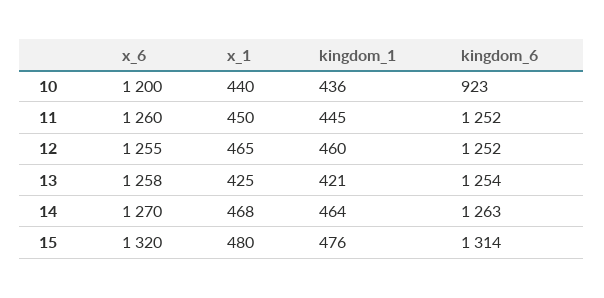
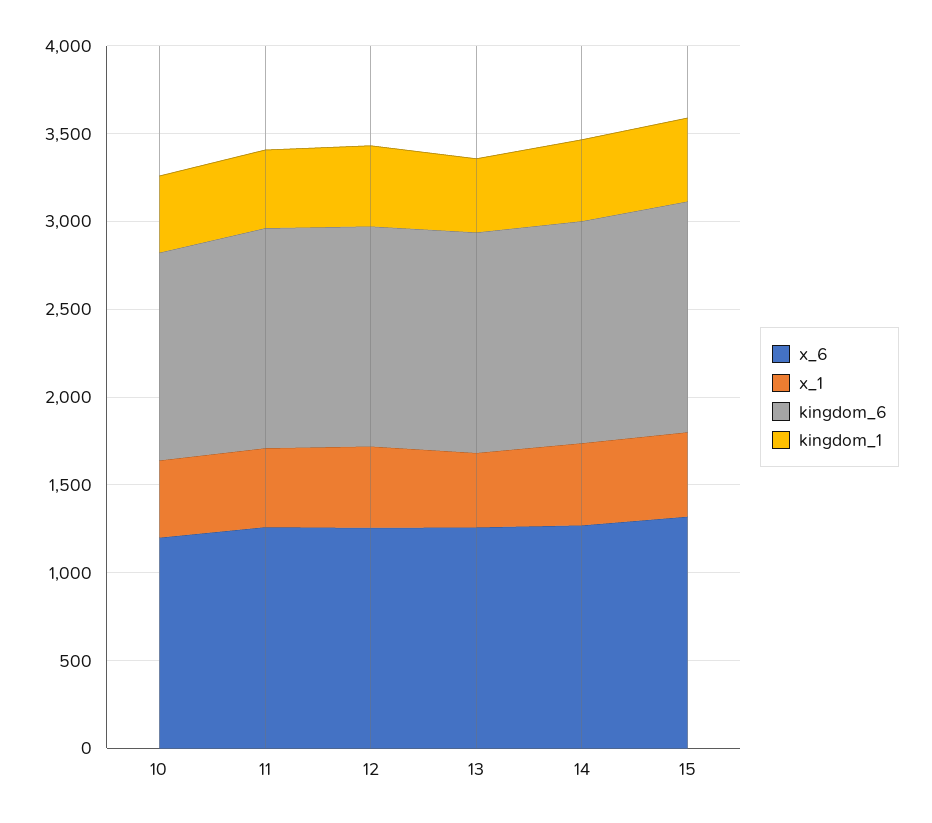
  {
    "x_6": {
      "10": 1200,
      "11": 1260,
      "12": 1255,
      "13": 1258,
      "14": 1270,
      "15": 1320
    },
    "x_1": {
      "10": 440,
      "11": 450,
      "12": 465,
      "13": 425,
      "14": 468,
      "15": 480
    },
    "kingdom_1": {
      "10": 436,
      "11": 445,
      "12": 460,
      "13": 421,
      "14": 464,
      "15": 476
    },
    "kingdom_6": {
-     "10": 923,
+     "10": 1200,
      "11": 1252,
      "12": 1252,
      "13": 1254,
      "14": 1263,
      "15": 1314
    }
  }

